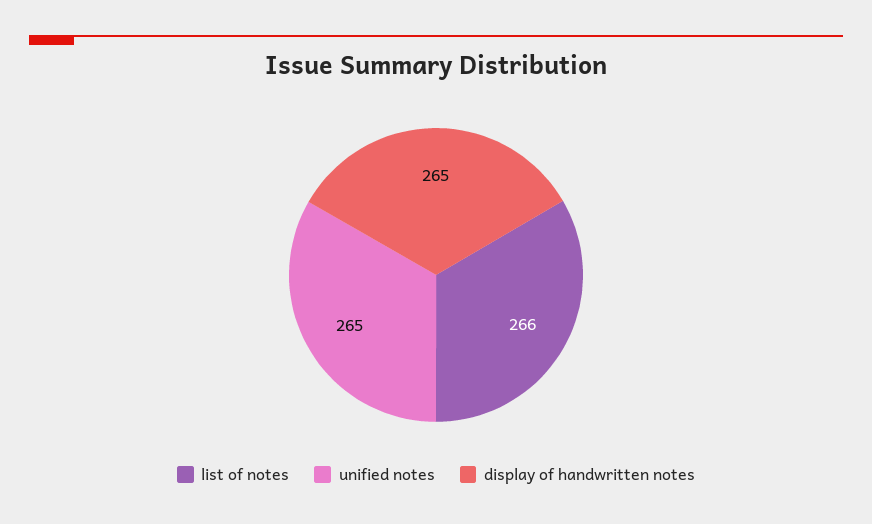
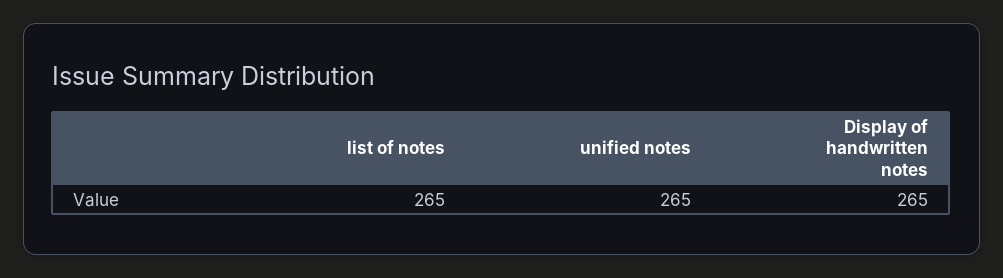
  {
-   "list of notes": 266,
+   "list of notes": 265,
    "unified notes": 265,
    "display of handwritten notes": 265
  }

